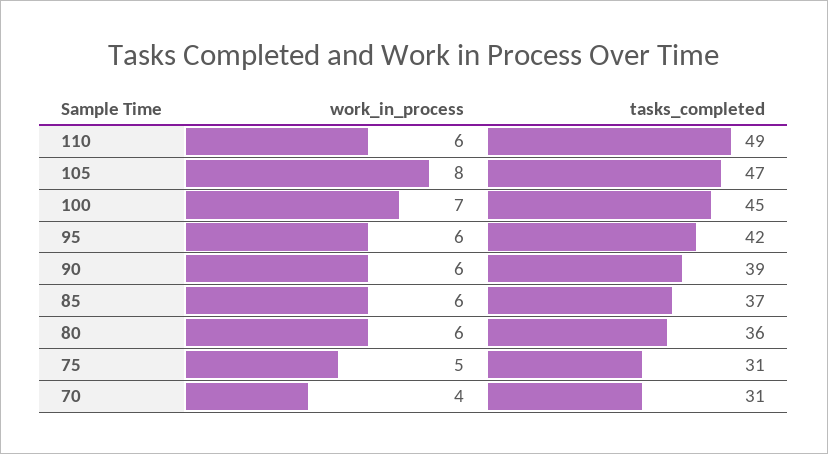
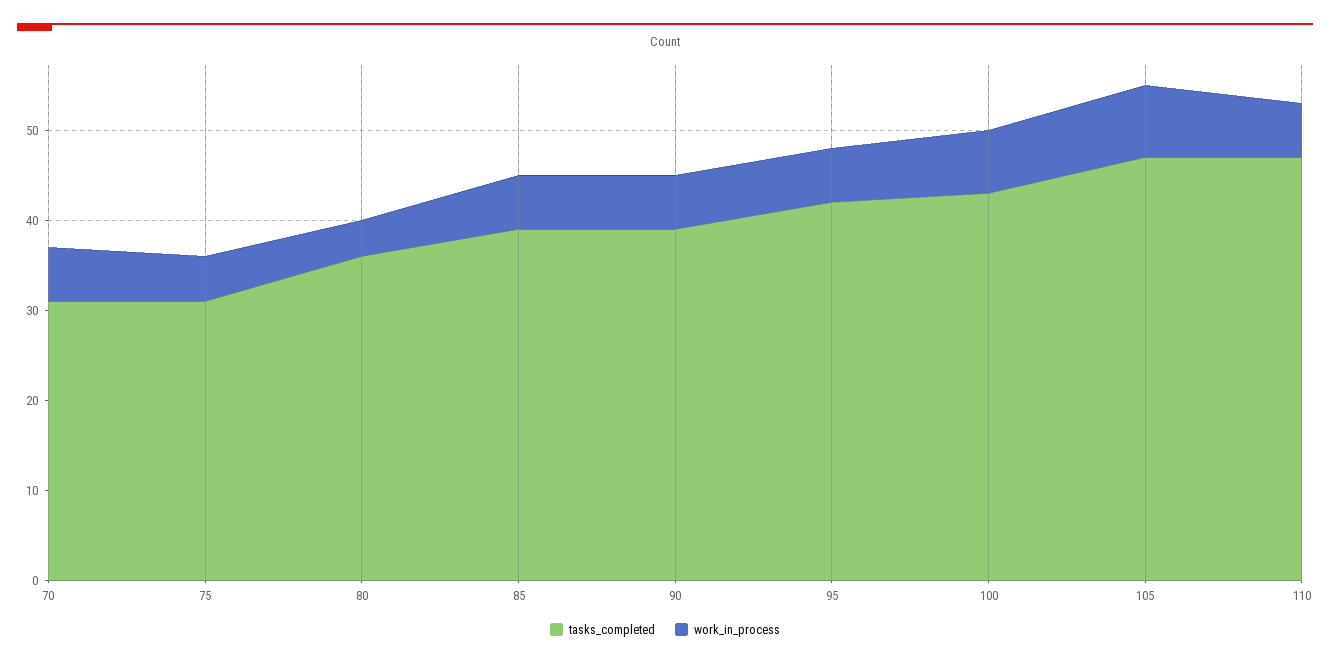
  {
    "work_in_process": {
      "110": 6,
      "105": 8,
      "100": 7,
      "95": 6,
      "90": 6,
      "85": 6,
-     "80": 6,
+     "80": 4,
      "75": 5,
-     "70": 4
+     "70": 6
    },
    "tasks_completed": {
-     "110": 49,
+     "110": 47,
      "105": 47,
-     "100": 45,
+     "100": 43,
      "95": 42,
      "90": 39,
-     "85": 37,
+     "85": 39,
      "80": 36,
      "75": 31,
      "70": 31
    }
  }

